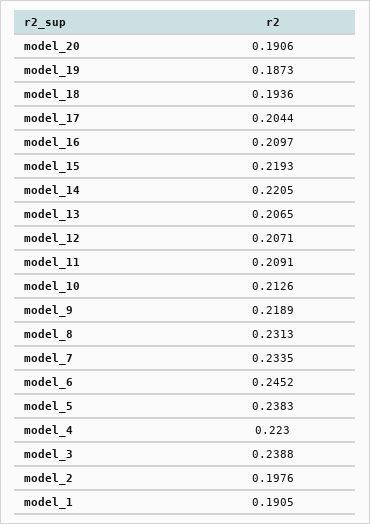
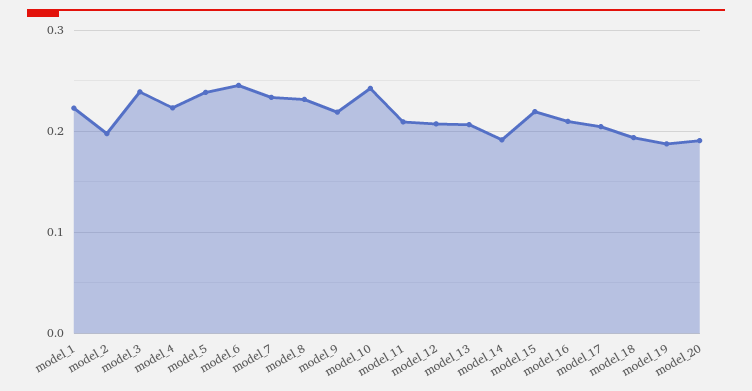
  {
    "model_20": 0.1906,
    "model_19": 0.1873,
    "model_18": 0.1936,
    "model_17": 0.2044,
    "model_16": 0.2097,
    "model_15": 0.2193,
-   "model_14": 0.2205,
+   "model_14": 0.19,
    "model_13": 0.2065,
    "model_12": 0.2071,
    "model_11": 0.2091,
-   "model_10": 0.2126,
+   "model_10": 0.24,
    "model_9": 0.2189,
    "model_8": 0.2313,
    "model_7": 0.2335,
    "model_6": 0.2452,
    "model_5": 0.2383,
    "model_4": 0.223,
    "model_3": 0.2388,
    "model_2": 0.1976,
-   "model_1": 0.1905
+   "model_1": 0.22
  }

